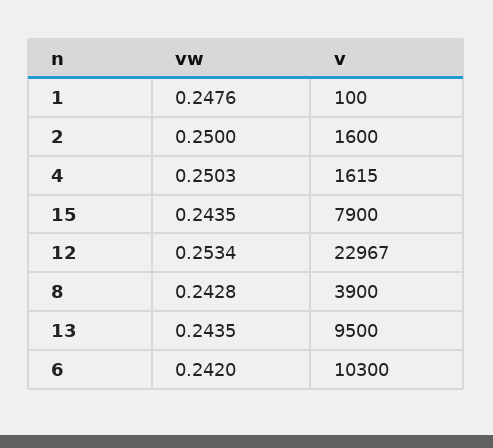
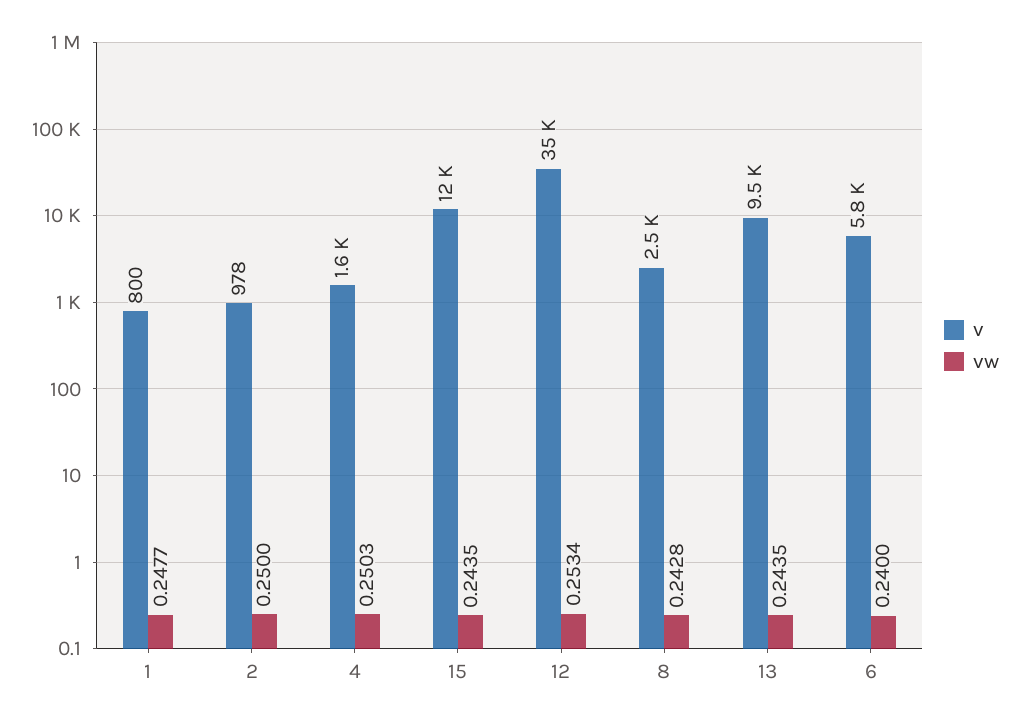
  {
    "vw": {
-     "1": 0.2476,
+     "1": 0.2477,
      "2": 0.25,
      "4": 0.2503,
      "15": 0.2435,
      "12": 0.2534,
      "8": 0.2428,
      "13": 0.2435,
-     "6": 0.242
+     "6": 0.24
    },
    "v": {
-     "1": 100,
+     "1": 800,
-     "2": 1600,
+     "2": 978,
      "4": 1615,
-     "15": 7900,
+     "15": 12000,
-     "12": 22967,
+     "12": 35000,
-     "8": 3900,
+     "8": 2500,
      "13": 9500,
-     "6": 10300
+     "6": 5800
    }
  }

